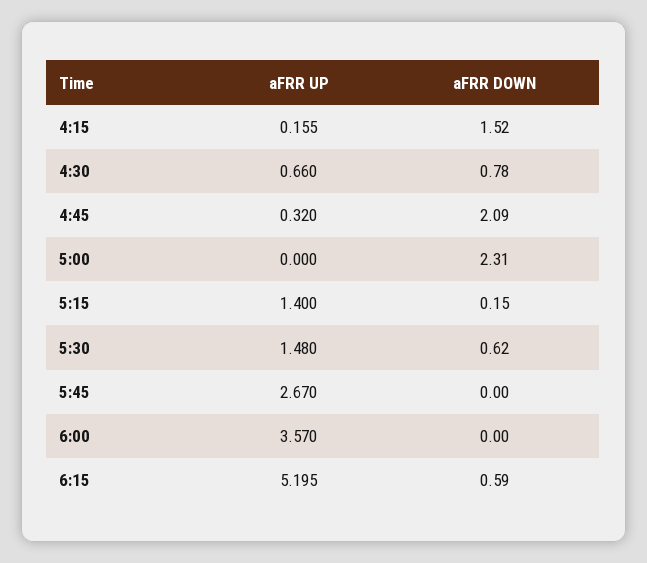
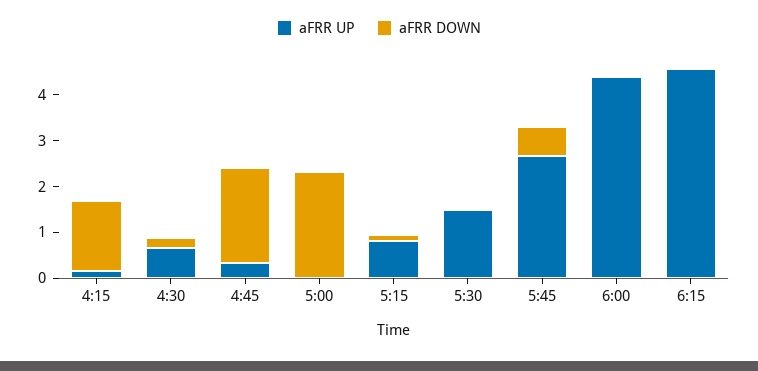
  {
    "aFRR UP": {
      "4:15": 0.155,
      "4:30": 0.66,
      "4:45": 0.32,
      "5:00": 0,
-     "5:15": 1.4,
+     "5:15": 0.8,
      "5:30": 1.48,
      "5:45": 2.67,
-     "6:00": 3.57,
+     "6:00": 4.4,
-     "6:15": 5.195
+     "6:15": 4.6
    },
    "aFRR DOWN": {
      "4:15": 1.52,
-     "4:30": 0.78,
+     "4:30": 0.2,
      "4:45": 2.09,
      "5:00": 2.31,
      "5:15": 0.15,
-     "5:30": 0.62,
+     "5:30": 0,
-     "5:45": 0,
+     "5:45": 0.6,
      "6:00": 0,
-     "6:15": 0.59
+     "6:15": 0
    }
  }

